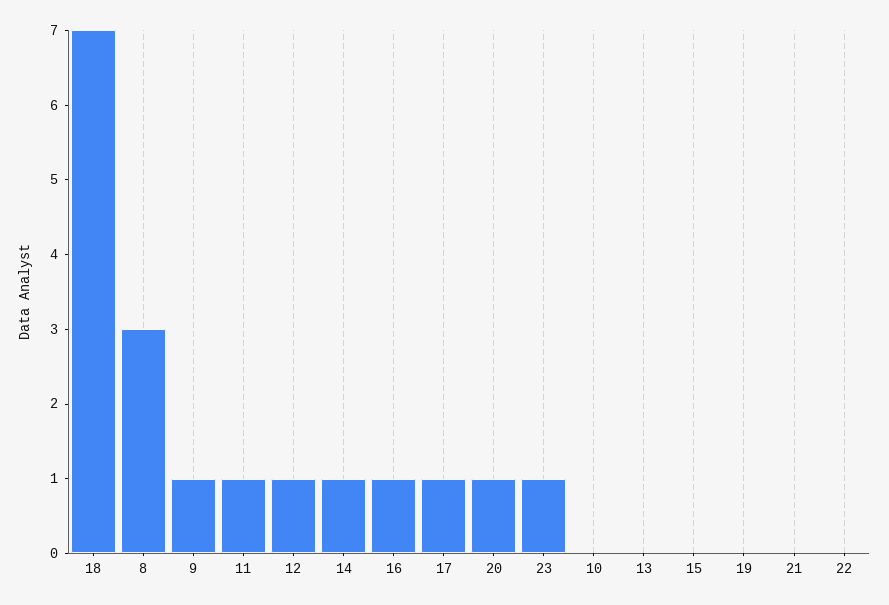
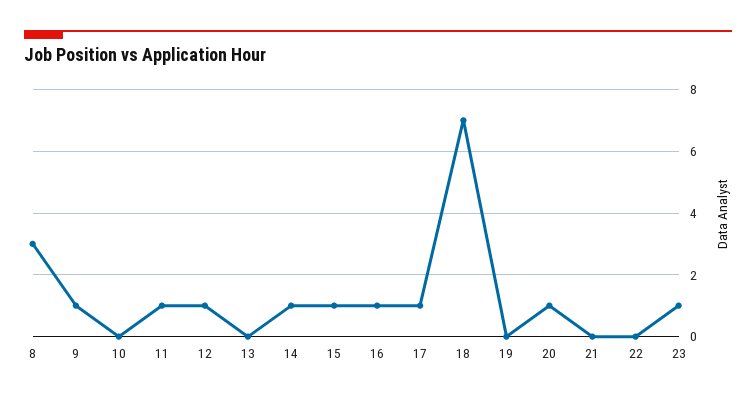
  {
    "18": 7,
    "8": 3,
    "9": 1,
    "11": 1,
    "12": 1,
    "14": 1,
    "16": 1,
    "17": 1,
    "20": 1,
    "23": 1,
    "10": 0,
    "13": 0,
-   "15": 0,
+   "15": 1,
    "19": 0,
    "21": 0,
    "22": 0
  }

